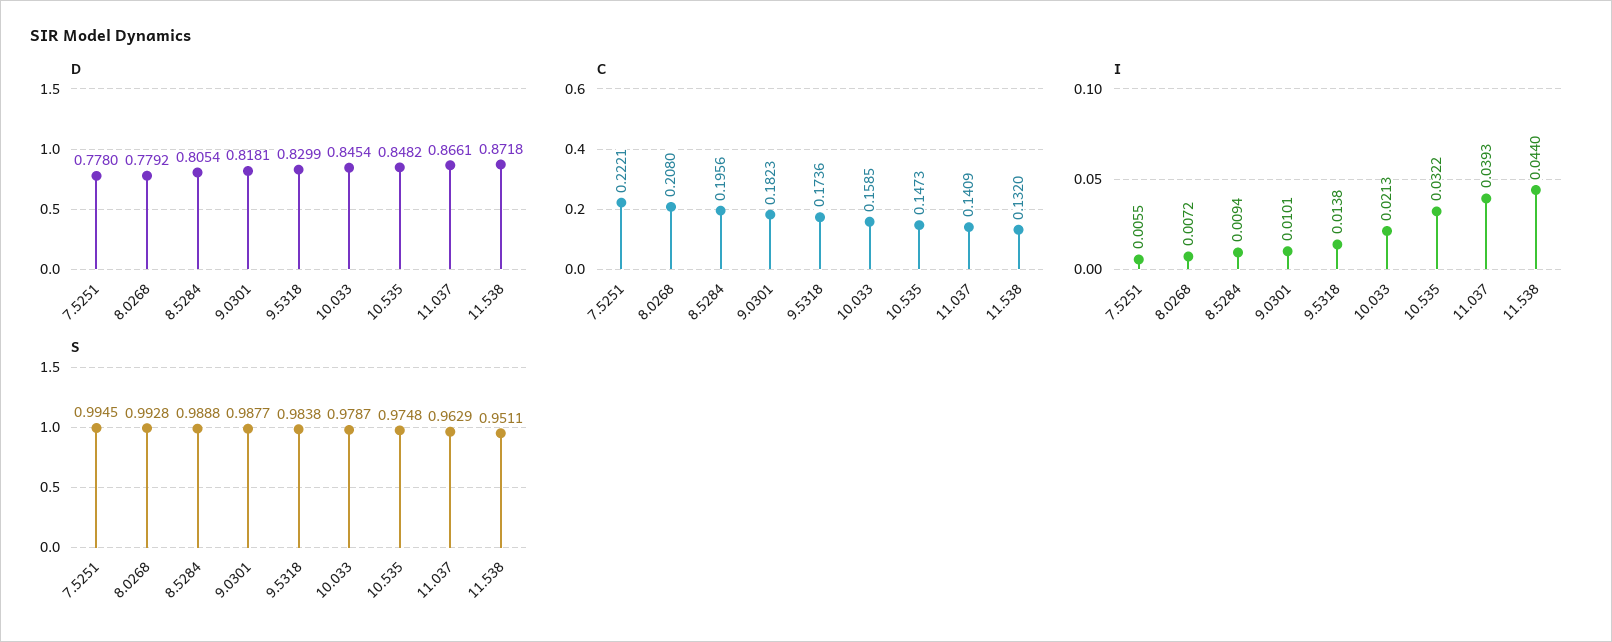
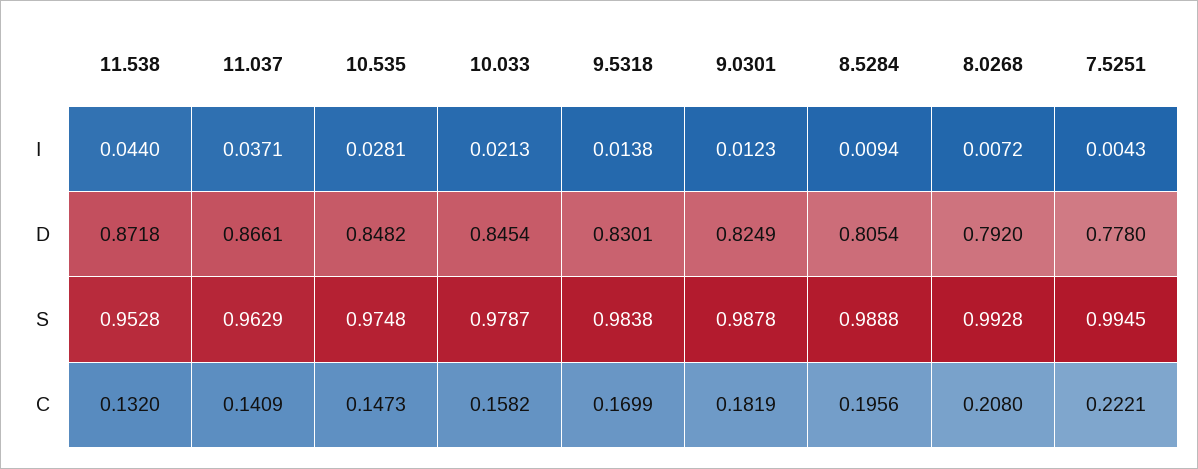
  {
    "D": {
      "7.5251": 0.778,
-     "8.0268": 0.7792,
+     "8.0268": 0.792,
      "8.5284": 0.8054,
-     "9.0301": 0.8181,
+     "9.0301": 0.8249,
-     "9.5318": 0.8299,
+     "9.5318": 0.8301,
      "10.033": 0.8454,
      "10.535": 0.8482,
      "11.037": 0.8661,
      "11.538": 0.8718
    },
    "C": {
      "7.5251": 0.2221,
      "8.0268": 0.208,
      "8.5284": 0.1956,
-     "9.0301": 0.1823,
+     "9.0301": 0.1819,
-     "9.5318": 0.1736,
+     "9.5318": 0.1699,
-     "10.033": 0.1585,
+     "10.033": 0.1582,
      "10.535": 0.1473,
      "11.037": 0.1409,
      "11.538": 0.132
    },
    "I": {
-     "7.5251": 0.0055,
+     "7.5251": 0.0043,
      "8.0268": 0.0072,
      "8.5284": 0.0094,
-     "9.0301": 0.0101,
+     "9.0301": 0.0123,
      "9.5318": 0.0138,
      "10.033": 0.0213,
-     "10.535": 0.0322,
+     "10.535": 0.0281,
-     "11.037": 0.0393,
+     "11.037": 0.0371,
      "11.538": 0.044
    },
    "S": {
      "7.5251": 0.9945,
      "8.0268": 0.9928,
      "8.5284": 0.9888,
-     "9.0301": 0.9877,
+     "9.0301": 0.9878,
      "9.5318": 0.9838,
      "10.033": 0.9787,
      "10.535": 0.9748,
      "11.037": 0.9629,
-     "11.538": 0.9511
+     "11.538": 0.9528
    }
  }

